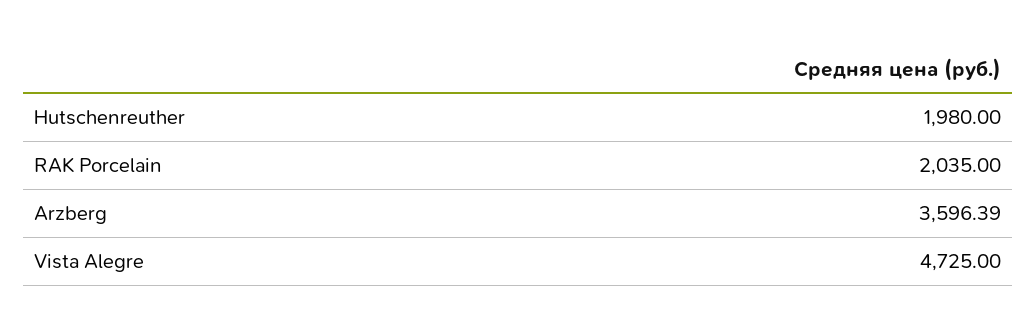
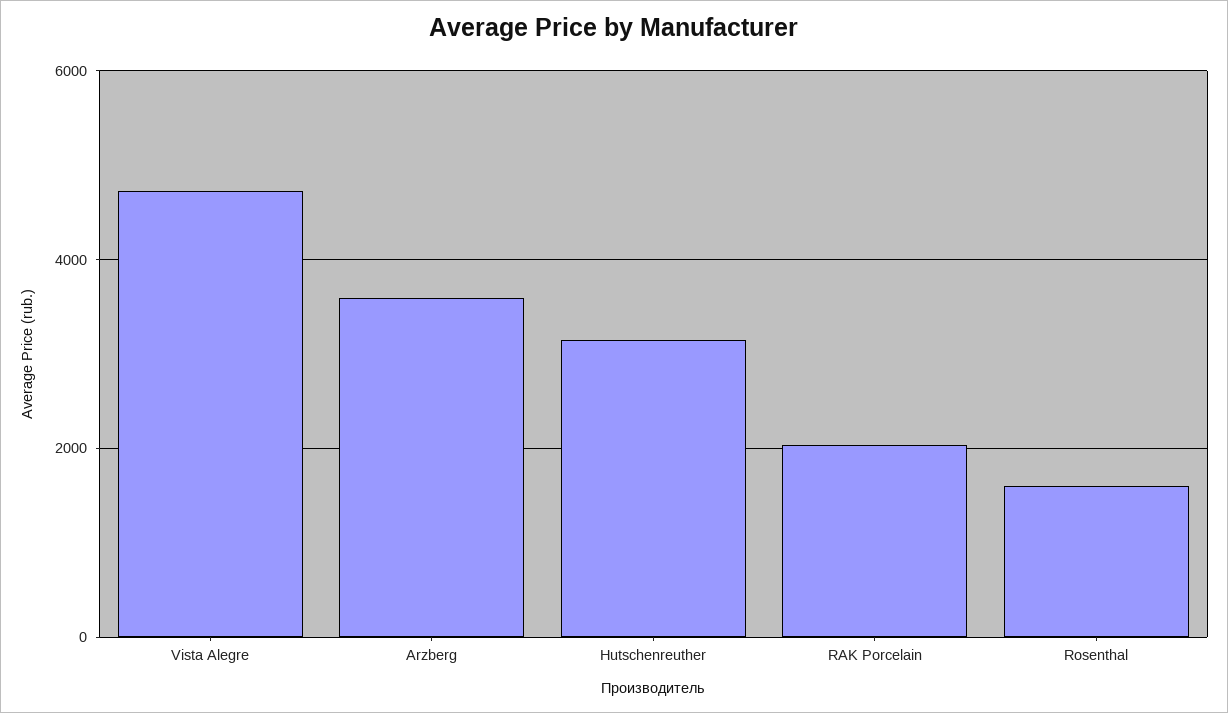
  {
-   "Hutschenreuther": 1980,
+   "Hutschenreuther": 3200,
    "RAK Porcelain": 2035,
    "Arzberg": 3596.39,
-   "Vista Alegre": 4725
+   "Vista Alegre": 4725,
+   "Rosenthal": 1600
  }

